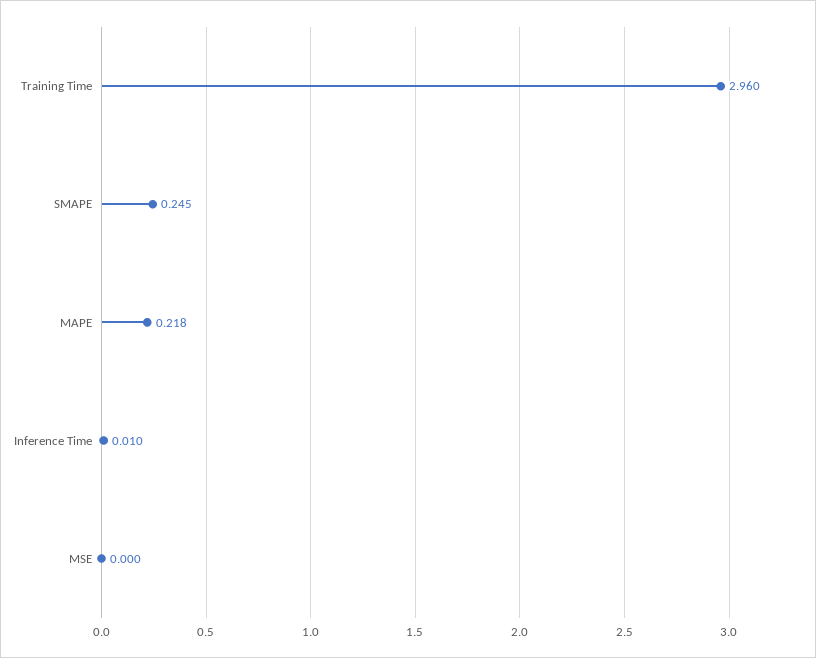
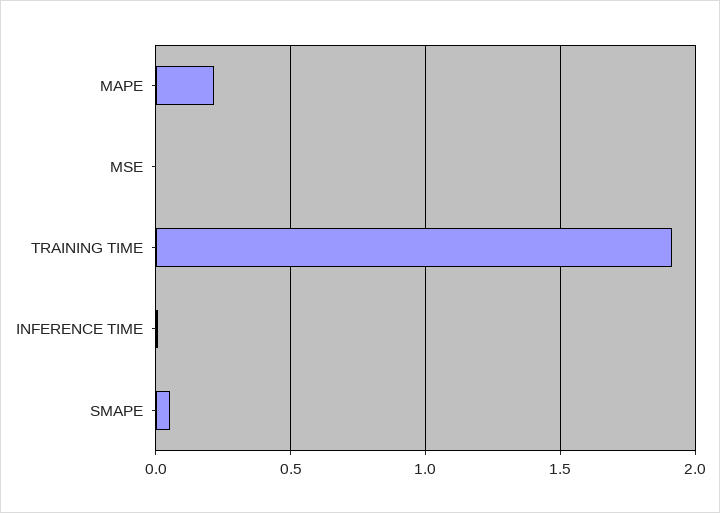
  {
-   "Training Time": 2.96,
+   "Training Time": 1.9,
-   "SMAPE": 0.245,
+   "SMAPE": 0.05,
    "MAPE": 0.218,
    "Inference Time": 0.01,
    "MSE": 0
  }

